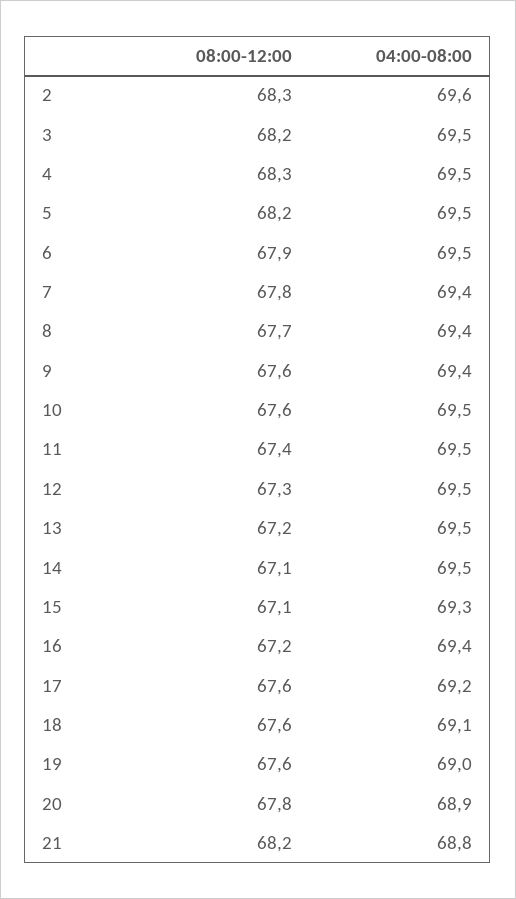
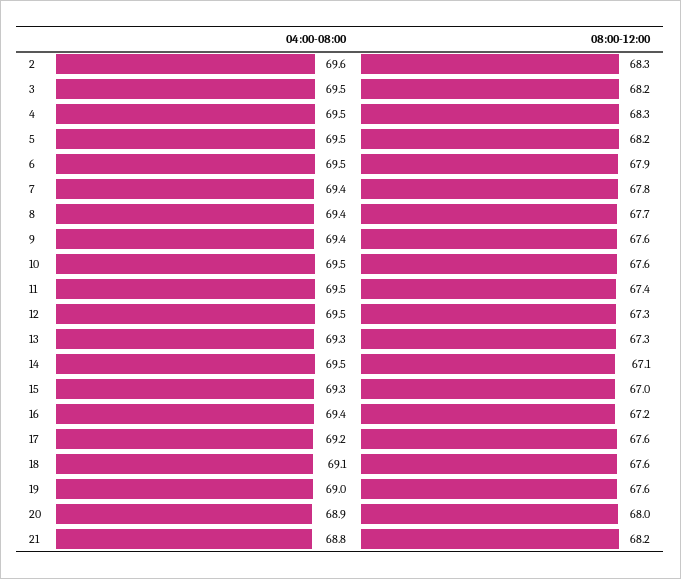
  {
    "08:00-12:00": {
      "2": 68.3,
      "3": 68.2,
      "4": 68.3,
      "5": 68.2,
      "6": 67.9,
      "7": 67.8,
      "8": 67.7,
      "9": 67.6,
      "10": 67.6,
      "11": 67.4,
      "12": 67.3,
-     "13": 67.2,
+     "13": 67.3,
      "14": 67.1,
-     "15": 67.1,
+     "15": 67,
      "16": 67.2,
      "17": 67.6,
      "18": 67.6,
      "19": 67.6,
-     "20": 67.8,
+     "20": 68,
      "21": 68.2
    },
    "04:00-08:00": {
      "2": 69.6,
      "3": 69.5,
      "4": 69.5,
      "5": 69.5,
      "6": 69.5,
      "7": 69.4,
      "8": 69.4,
      "9": 69.4,
      "10": 69.5,
      "11": 69.5,
      "12": 69.5,
-     "13": 69.5,
+     "13": 69.3,
      "14": 69.5,
      "15": 69.3,
      "16": 69.4,
      "17": 69.2,
      "18": 69.1,
      "19": 69,
      "20": 68.9,
      "21": 68.8
    }
  }

